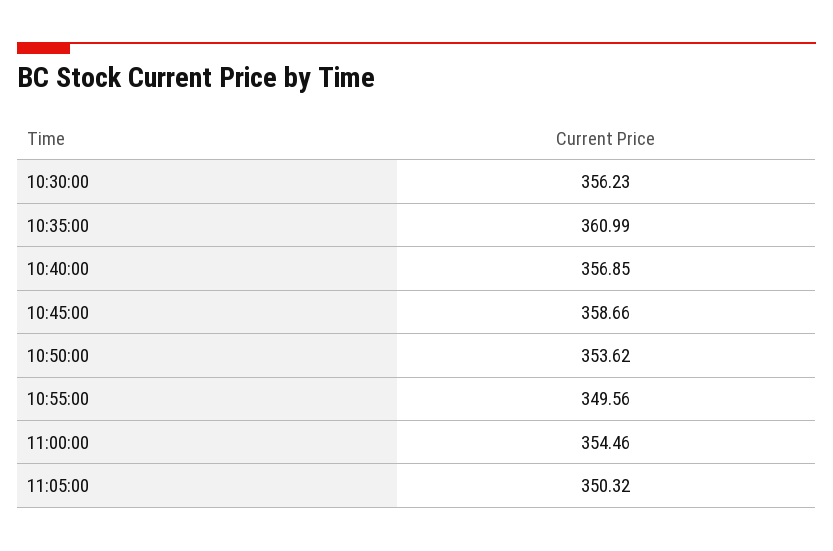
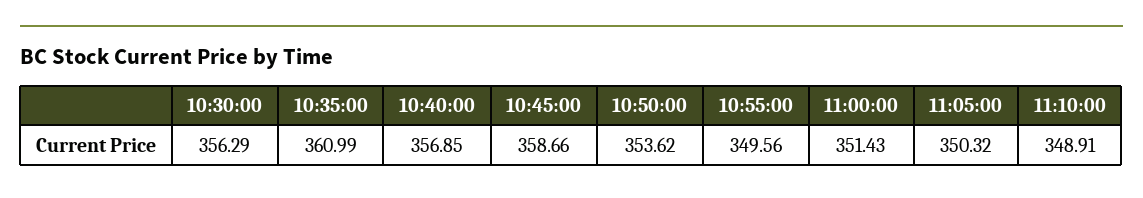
  {
-   "10:30:00": 356.23,
+   "10:30:00": 356.29,
    "10:35:00": 360.99,
    "10:40:00": 356.85,
    "10:45:00": 358.66,
    "10:50:00": 353.62,
    "10:55:00": 349.56,
-   "11:00:00": 354.46,
+   "11:00:00": 351.43,
-   "11:05:00": 350.32
+   "11:05:00": 350.32,
+   "11:10:00": 348.91
  }

